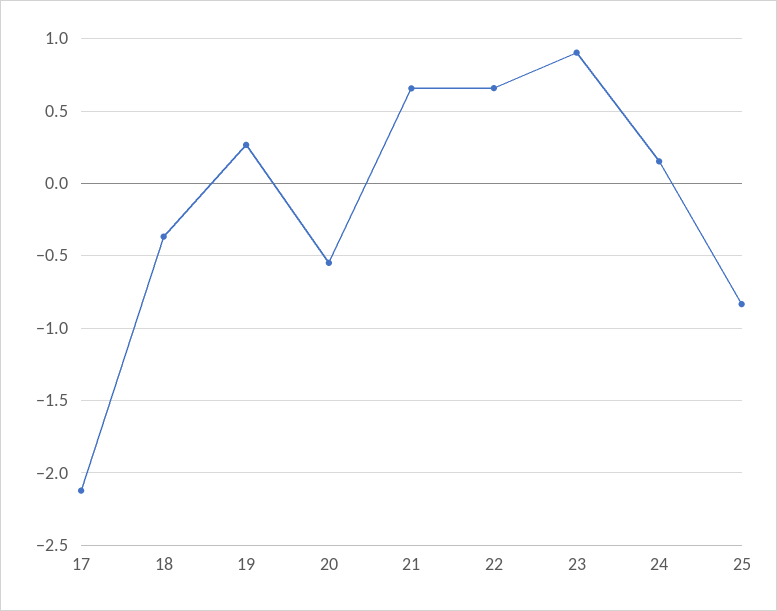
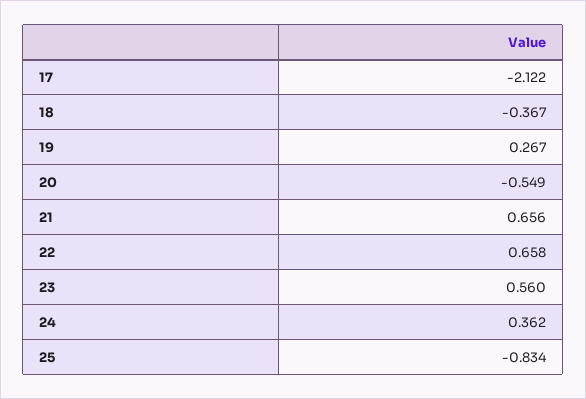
  {
    "17": -2.122,
    "18": -0.367,
    "19": 0.267,
    "20": -0.549,
    "21": 0.656,
    "22": 0.658,
-   "23": 0.9,
+   "23": 0.56,
-   "24": 0.15,
+   "24": 0.362,
    "25": -0.834
  }

